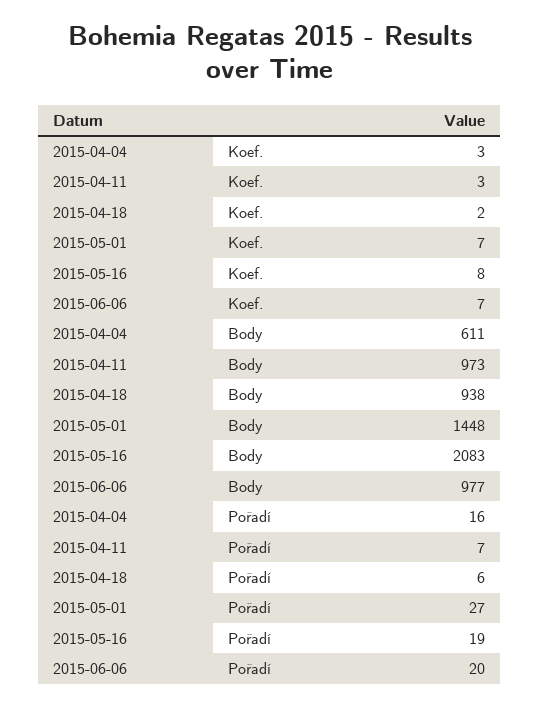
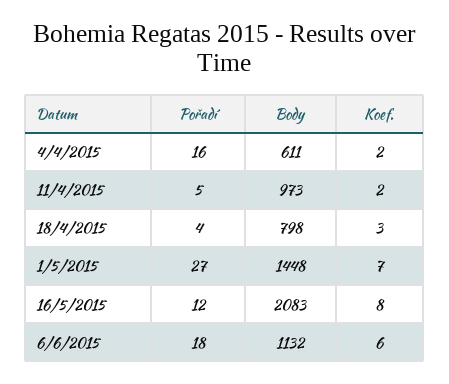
  {
    "2015-04-04": {
-     "Koef.": 3,
+     "Koef.": 2,
      "Body": 611,
      "Pořadí": 16
    },
    "2015-04-11": {
-     "Koef.": 3,
+     "Koef.": 2,
      "Body": 973,
-     "Pořadí": 7
+     "Pořadí": 5
    },
    "2015-04-18": {
-     "Koef.": 2,
+     "Koef.": 3,
-     "Body": 938,
+     "Body": 798,
-     "Pořadí": 6
+     "Pořadí": 4
    },
    "2015-05-01": {
      "Koef.": 7,
      "Body": 1448,
      "Pořadí": 27
    },
    "2015-05-16": {
      "Koef.": 8,
      "Body": 2083,
-     "Pořadí": 19
+     "Pořadí": 12
    },
    "2015-06-06": {
-     "Koef.": 7,
+     "Koef.": 6,
-     "Body": 977,
+     "Body": 1132,
-     "Pořadí": 20
+     "Pořadí": 18
    }
  }

